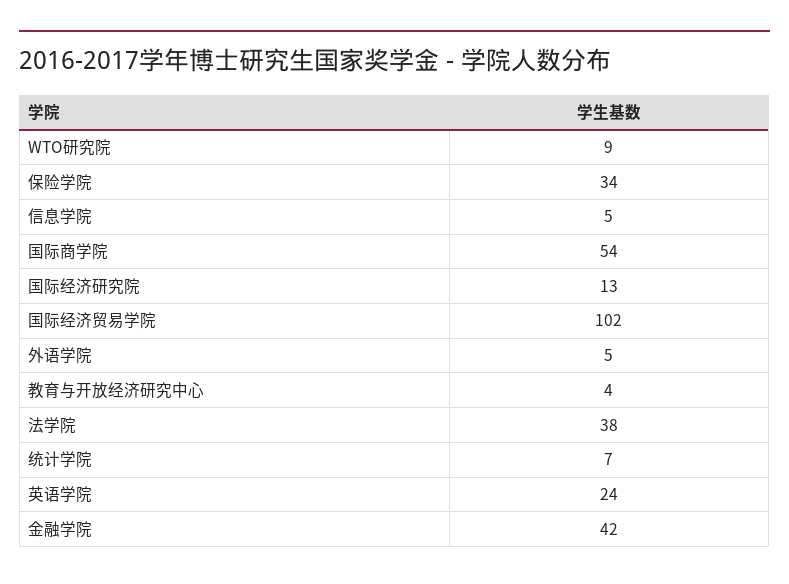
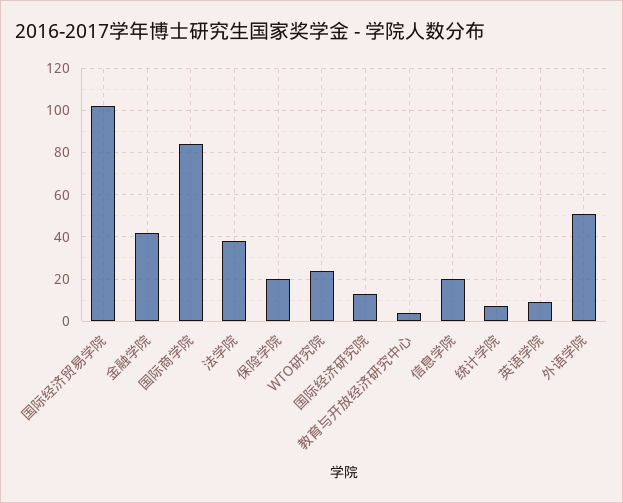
  {
-   "WTO研究院": 9,
+   "WTO研究院": 25,
-   "保险学院": 34,
+   "保险学院": 20,
-   "信息学院": 5,
+   "信息学院": 20,
-   "国际商学院": 54,
+   "国际商学院": 85,
    "国际经济研究院": 13,
    "国际经济贸易学院": 102,
-   "外语学院": 5,
+   "外语学院": 50,
    "教育与开放经济研究中心": 4,
    "法学院": 38,
    "统计学院": 7,
-   "英语学院": 24,
+   "英语学院": 10,
    "金融学院": 42
  }

